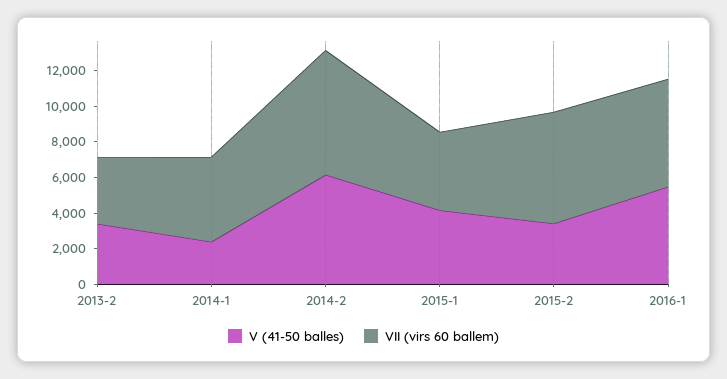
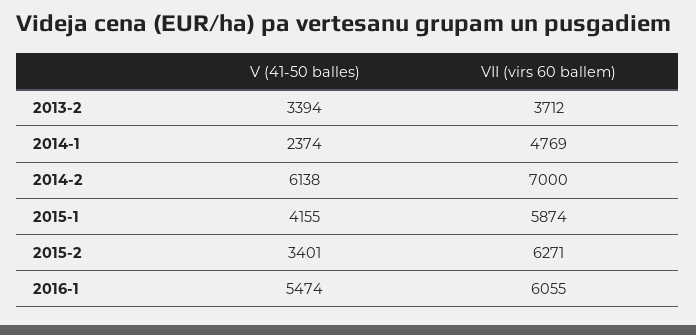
  {
    "V (41-50 balles)": {
      "2013-2": 3394,
      "2014-1": 2374,
      "2014-2": 6138,
      "2015-1": 4155,
      "2015-2": 3401,
      "2016-1": 5474
    },
    "VII (virs 60 ballem)": {
      "2013-2": 3712,
      "2014-1": 4769,
      "2014-2": 7000,
-     "2015-1": 4500,
+     "2015-1": 5874,
      "2015-2": 6271,
      "2016-1": 6055
    }
  }

